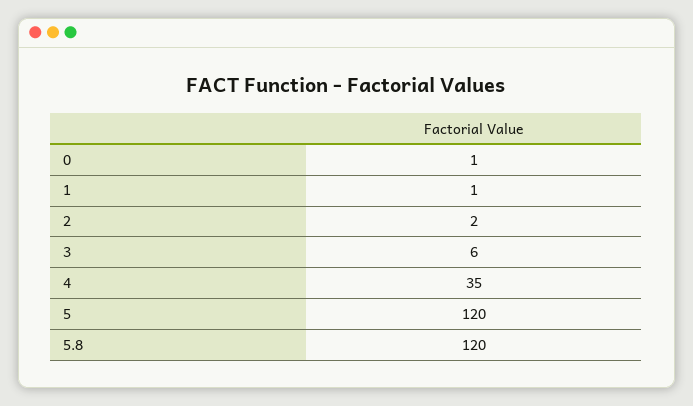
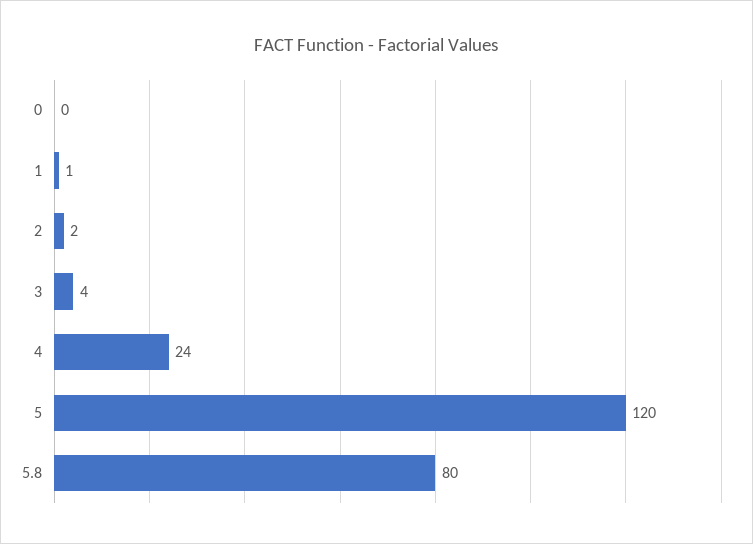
  {
-   "0": 1,
+   "0": 0,
    "1": 1,
    "2": 2,
-   "3": 6,
+   "3": 4,
-   "4": 35,
+   "4": 24,
    "5": 120,
-   "5.8": 120
+   "5.8": 80
  }

